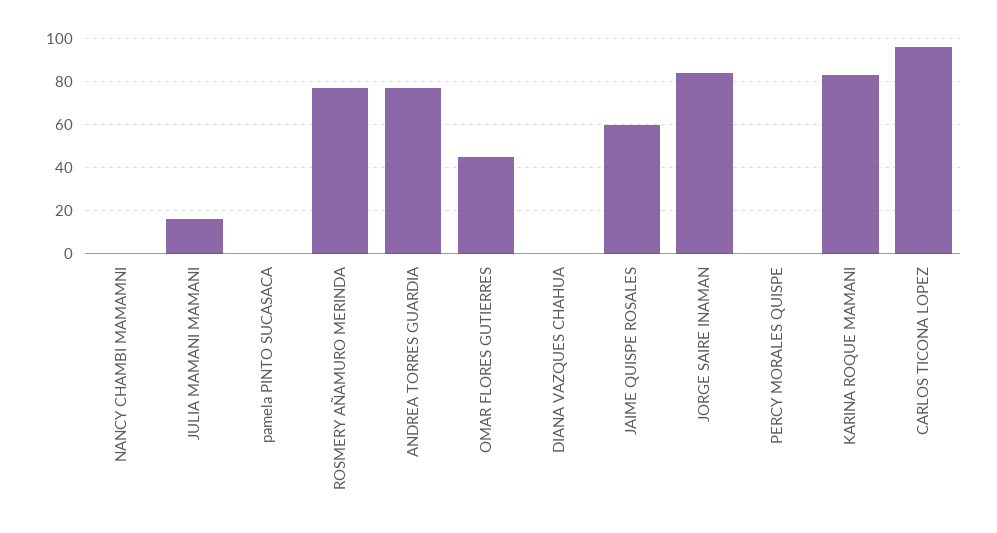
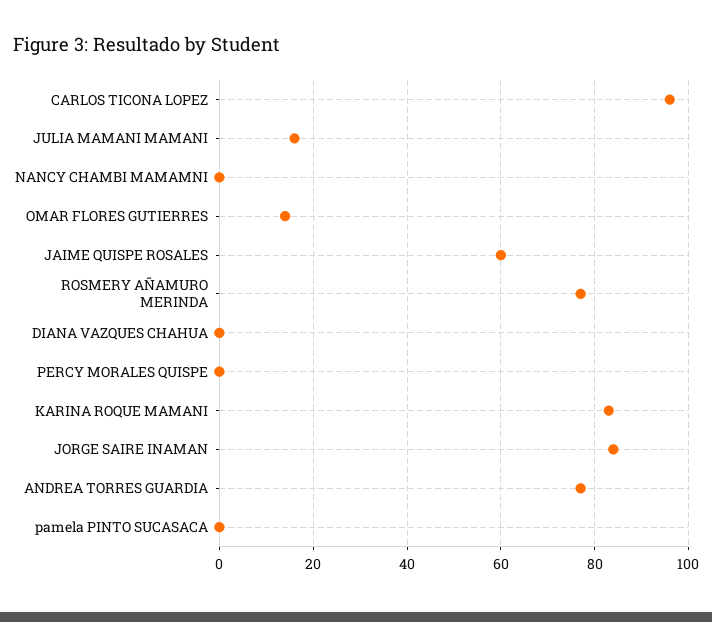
  {
    "NANCY CHAMBI MAMAMNI": 0,
    "JULIA MAMANI MAMANI": 15,
    "pamela PINTO SUCASACA": 0,
    "ROSMERY AÑAMURO MERINDA": 75,
    "ANDREA TORRES GUARDIA": 75,
-   "OMAR FLORES GUTIERRES": 45,
+   "OMAR FLORES GUTIERRES": 15,
    "DIANA VAZQUES CHAHUA": 0,
    "JAIME QUISPE ROSALES": 60,
    "JORGE SAIRE INAMAN": 85,
    "PERCY MORALES QUISPE": 0,
    "KARINA ROQUE MAMANI": 85,
    "CARLOS TICONA LOPEZ": 95
  }

